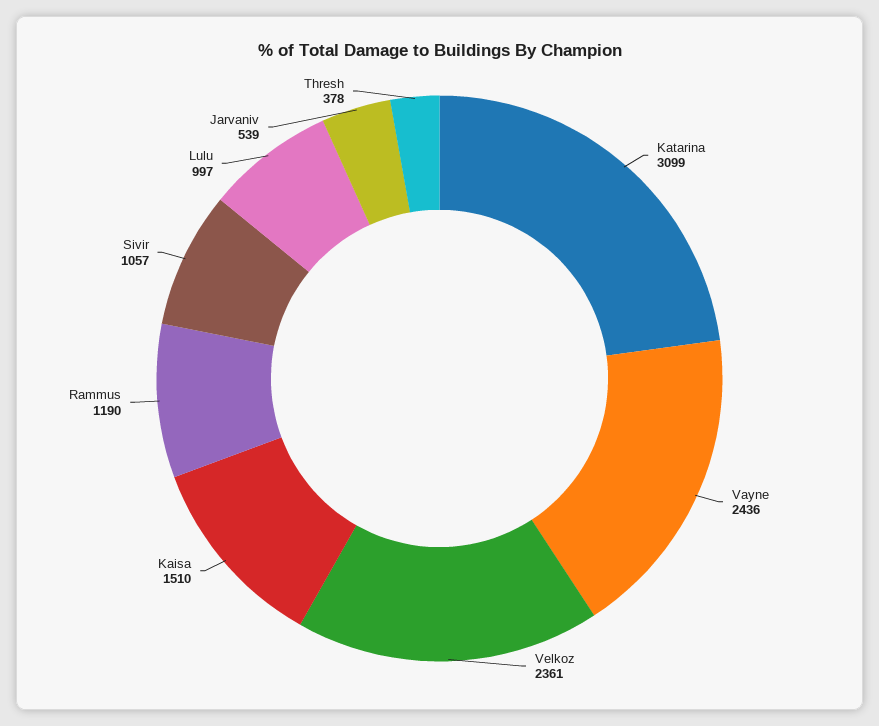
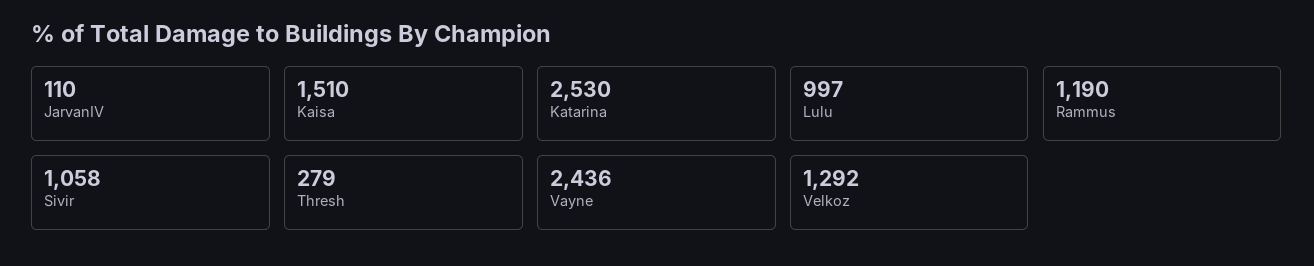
  {
-   "Katarina": 3099,
+   "Katarina": 2530,
    "Vayne": 2436,
-   "Velkoz": 2361,
+   "Velkoz": 1292,
    "Kaisa": 1510,
    "Rammus": 1190,
-   "Sivir": 1057,
+   "Sivir": 1058,
    "Lulu": 997,
-   "Jarvaniv": 539,
+   "Jarvaniv": 110,
-   "Thresh": 378
+   "Thresh": 279
  }

